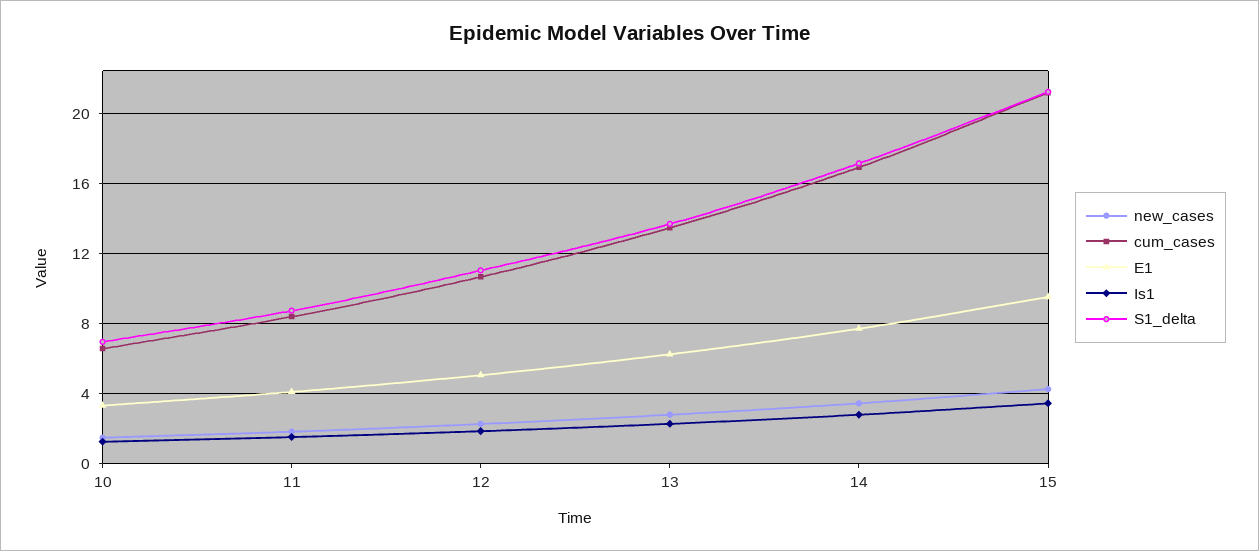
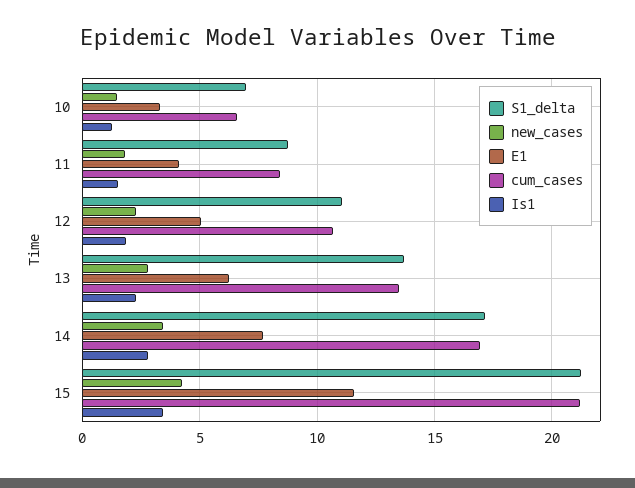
  {
    "new_cases": {
      "10": 1.5,
      "11": 2,
      "12": 2.5,
      "13": 3,
      "14": 3.5,
      "15": 4.5
    },
    "cum_cases": {
      "10": 6.5,
      "11": 8.5,
      "12": 10.5,
      "13": 13.5,
      "14": 17,
      "15": 21
    },
    "E1": {
      "10": 3.5,
      "11": 4,
      "12": 5,
      "13": 6.5,
      "14": 7.5,
-     "15": 9.5
+     "15": 11.5
    },
    "Is1": {
      "10": 1.5,
      "11": 1.5,
      "12": 2,
      "13": 2.5,
      "14": 3,
      "15": 3.5
    },
    "S1_delta": {
      "10": 7,
      "11": 8.5,
      "12": 11,
      "13": 13.5,
      "14": 17,
      "15": 21
    }
  }

